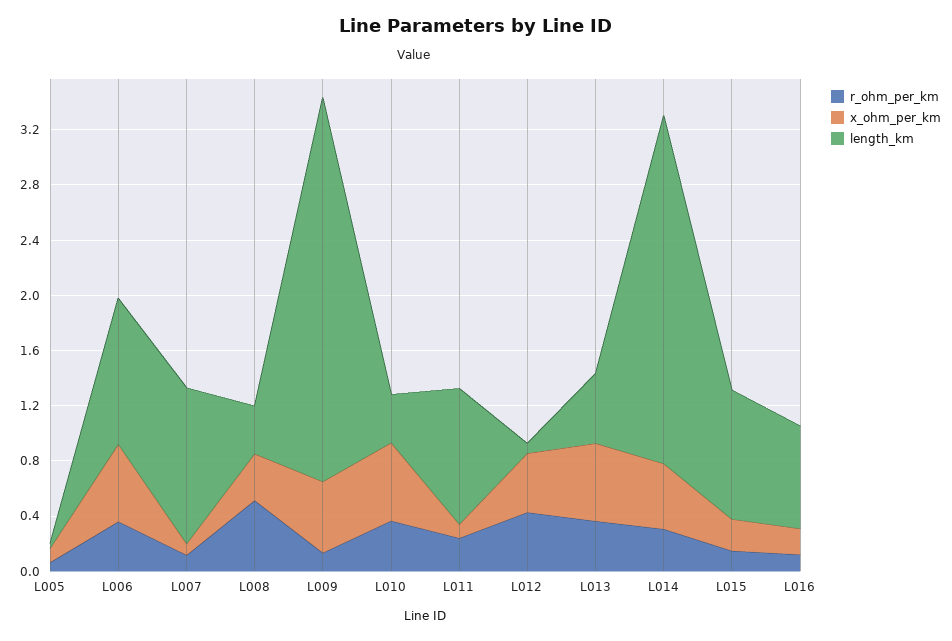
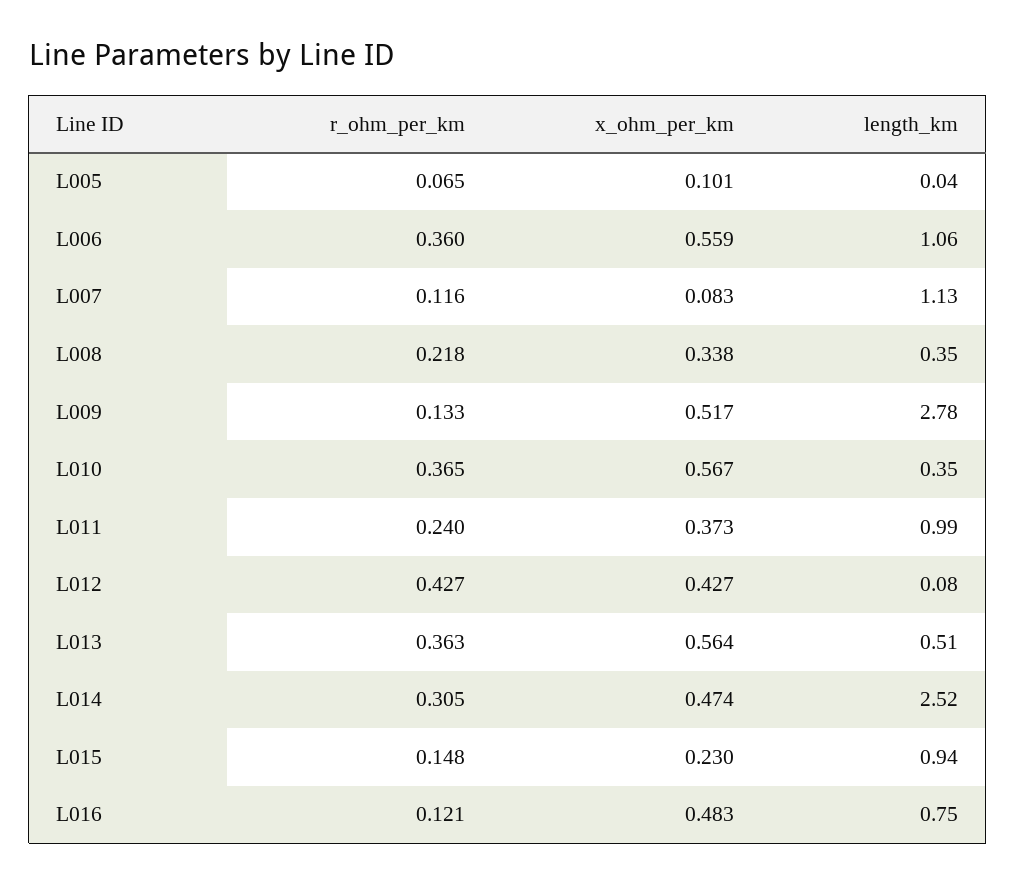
  {
    "r_ohm_per_km": {
      "L005": 0.065,
      "L006": 0.36,
      "L007": 0.116,
-     "L008": 0.5,
+     "L008": 0.218,
      "L009": 0.133,
      "L010": 0.365,
      "L011": 0.24,
      "L012": 0.427,
      "L013": 0.363,
      "L014": 0.305,
      "L015": 0.148,
      "L016": 0.121
    },
    "x_ohm_per_km": {
      "L005": 0.101,
      "L006": 0.559,
      "L007": 0.083,
      "L008": 0.338,
      "L009": 0.517,
      "L010": 0.567,
-     "L011": 0.1,
+     "L011": 0.373,
      "L012": 0.427,
      "L013": 0.564,
      "L014": 0.474,
      "L015": 0.23,
-     "L016": 0.2
+     "L016": 0.483
    },
    "length_km": {
      "L005": 0.04,
      "L006": 1.06,
      "L007": 1.13,
      "L008": 0.35,
      "L009": 2.78,
      "L010": 0.35,
      "L011": 0.99,
      "L012": 0.08,
      "L013": 0.51,
      "L014": 2.52,
      "L015": 0.94,
      "L016": 0.75
    }
  }

